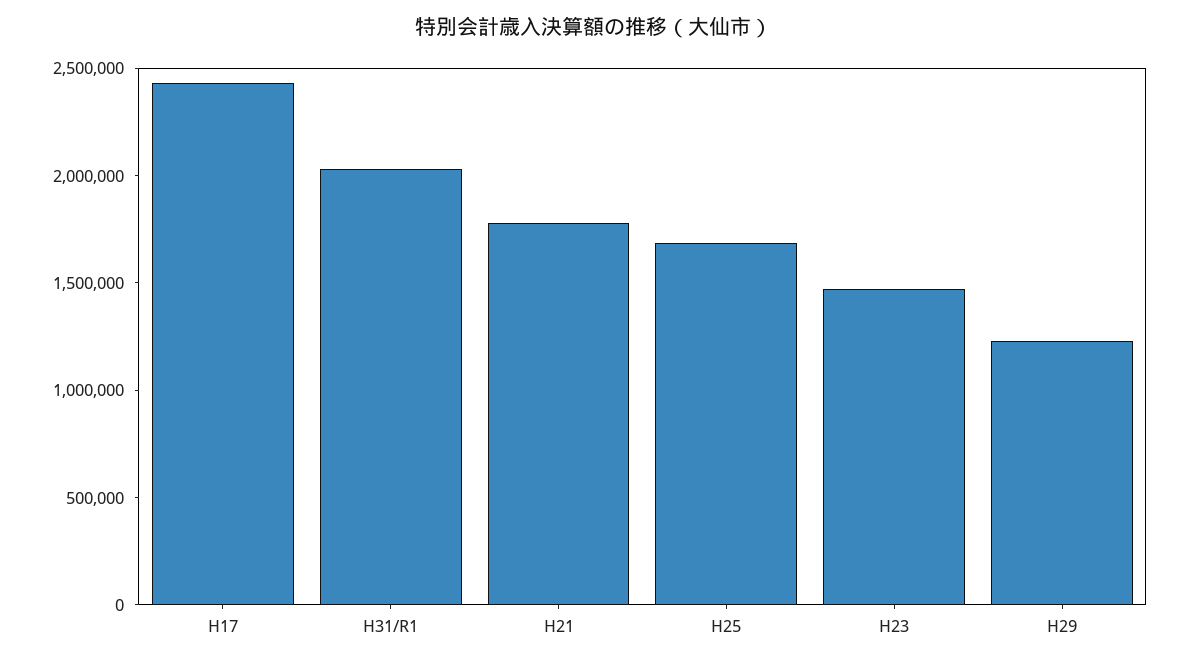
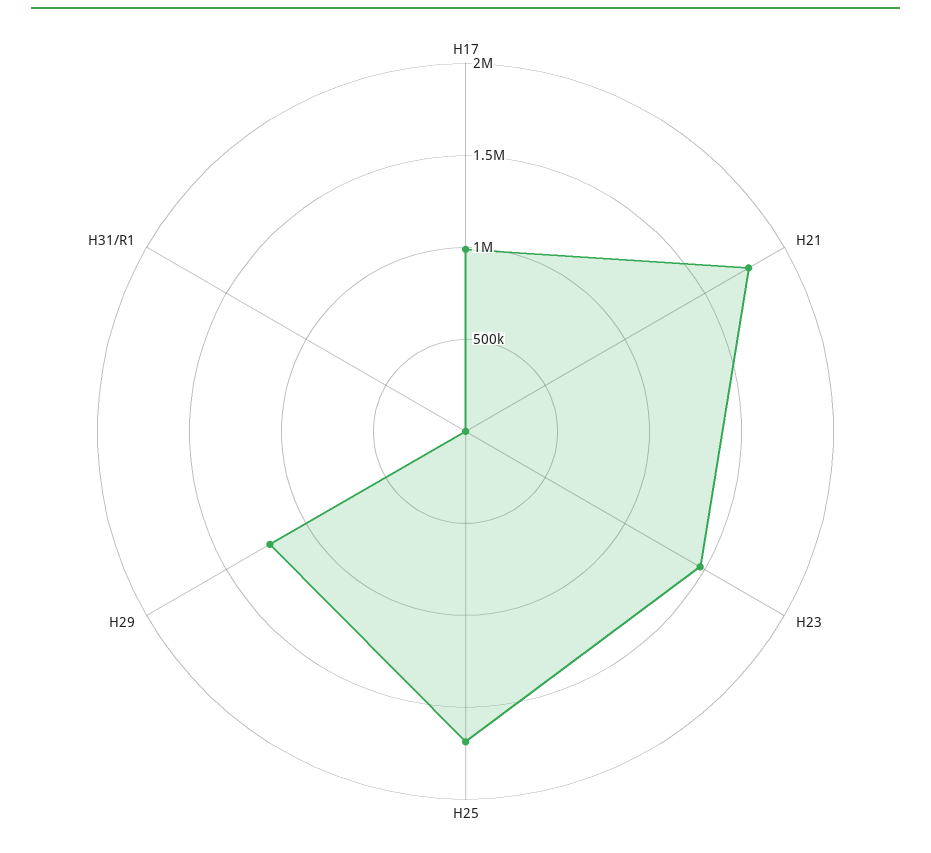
  {
-   "H17": 2400000,
+   "H17": 1000000,
-   "H31/R1": 2000000,
+   "H31/R1": 0,
    "H21": 1800000,
    "H25": 1700000,
    "H23": 1500000,
    "H29": 1200000
  }

